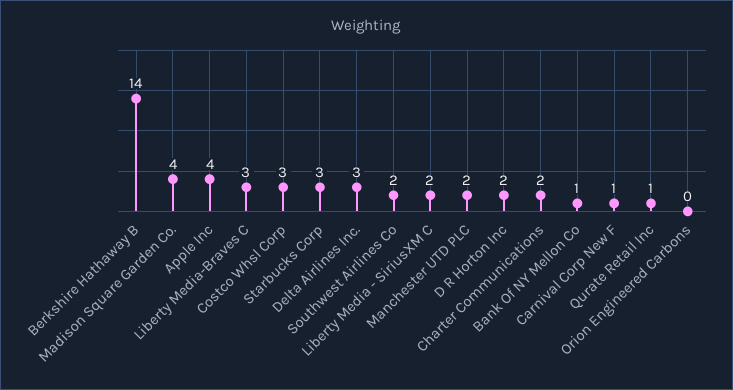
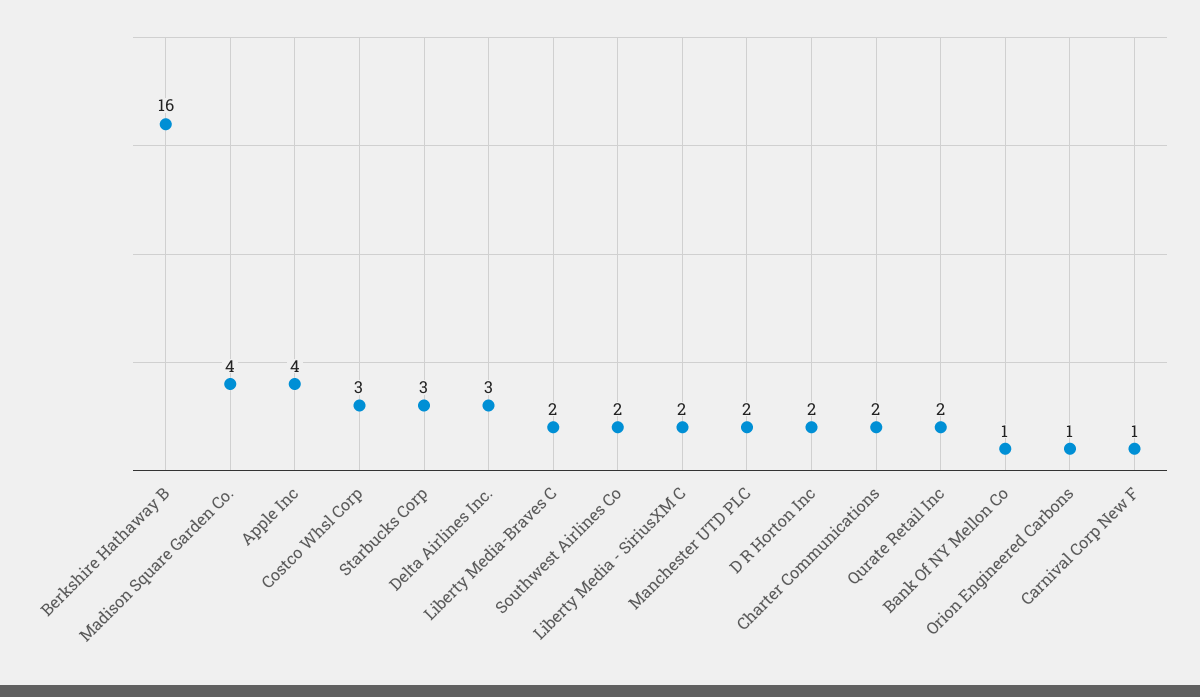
  {
-   "Berkshire Hathaway B": 14,
+   "Berkshire Hathaway B": 16,
    "Madison Square Garden Co.": 4,
    "Apple Inc": 4,
-   "Liberty Media-Braves C": 3,
+   "Liberty Media-Braves C": 2,
    "Costco Whsl Corp": 3,
    "Starbucks Corp": 3,
    "Delta Airlines Inc.": 3,
    "Southwest Airlines Co": 2,
    "Liberty Media - SiriusXM C": 2,
    "Manchester UTD PLC": 2,
    "D R Horton Inc": 2,
    "Charter Communications": 2,
    "Bank Of NY Mellon Co": 1,
    "Carnival Corp New F": 1,
-   "Qurate Retail Inc": 1,
+   "Qurate Retail Inc": 2,
-   "Orion Engineered Carbons": 0
+   "Orion Engineered Carbons": 1
  }

